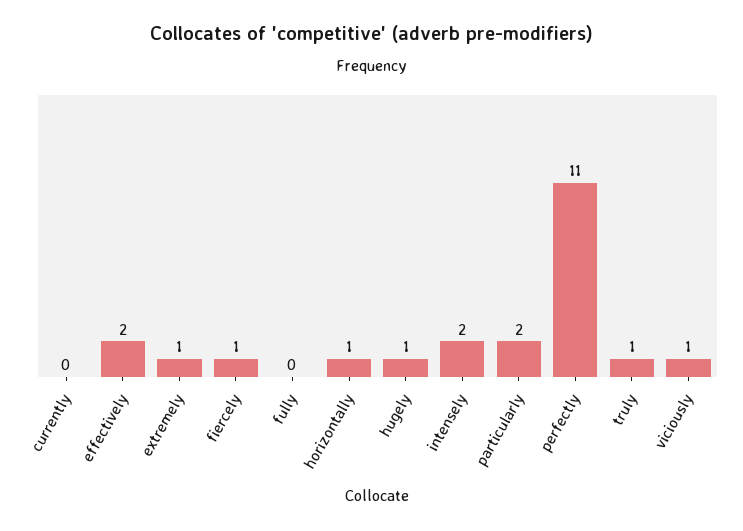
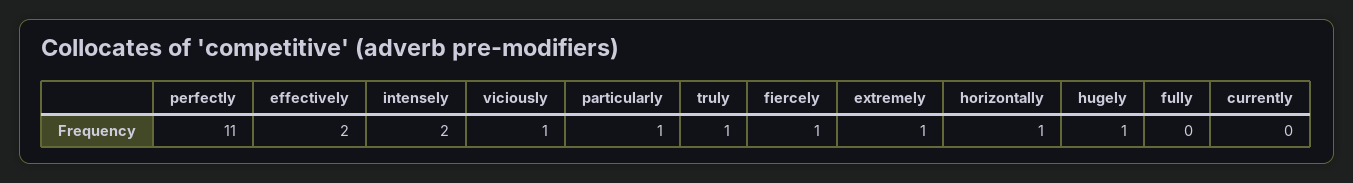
  {
    "currently": 0,
    "effectively": 2,
    "extremely": 1,
    "fiercely": 1,
    "fully": 0,
    "horizontally": 1,
    "hugely": 1,
    "intensely": 2,
-   "particularly": 2,
+   "particularly": 1,
    "perfectly": 11,
    "truly": 1,
    "viciously": 1
  }

